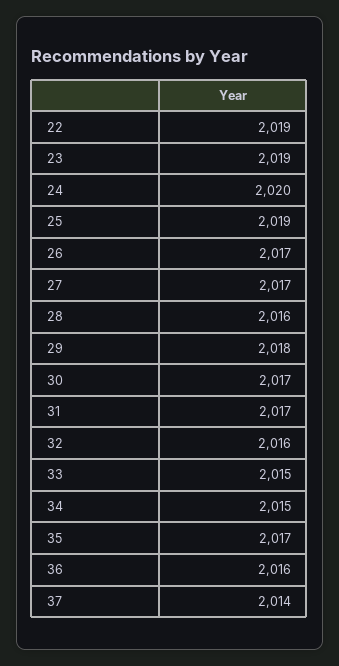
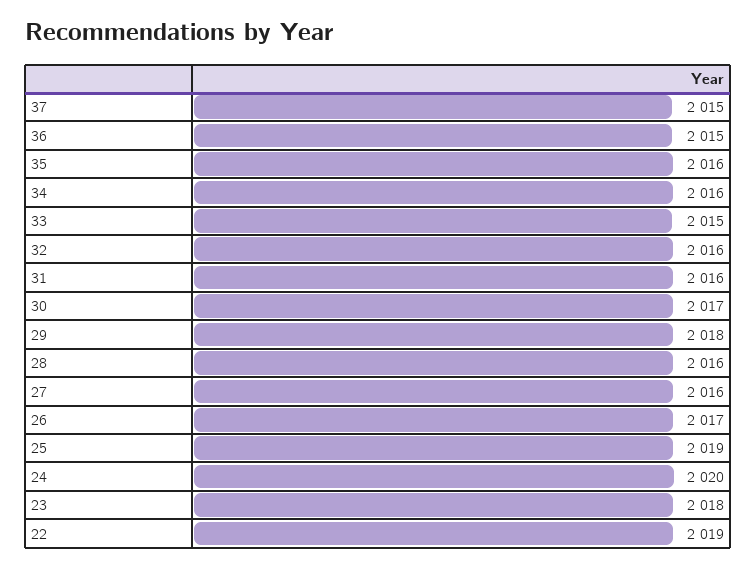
  {
    "22": 2019,
-   "23": 2019,
+   "23": 2018,
    "24": 2020,
    "25": 2019,
    "26": 2017,
-   "27": 2017,
+   "27": 2016,
    "28": 2016,
    "29": 2018,
    "30": 2017,
-   "31": 2017,
+   "31": 2016,
    "32": 2016,
    "33": 2015,
-   "34": 2015,
+   "34": 2016,
-   "35": 2017,
+   "35": 2016,
-   "36": 2016,
+   "36": 2015,
-   "37": 2014
+   "37": 2015
  }

